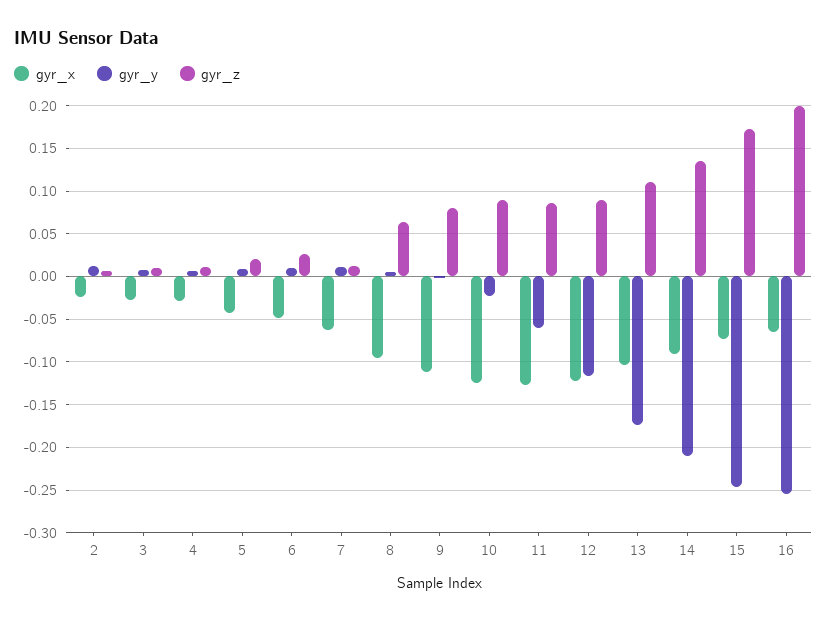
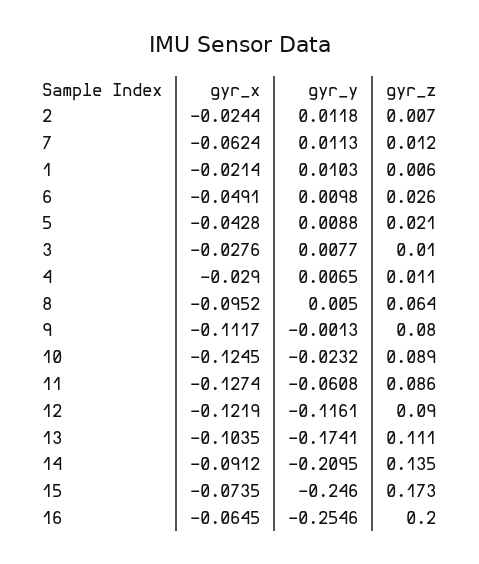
  {
    "gyr_x": {
      "2": -0.0244,
      "3": -0.0276,
      "4": -0.029,
      "5": -0.0428,
      "6": -0.0491,
      "7": -0.0624,
      "8": -0.0952,
      "9": -0.1117,
      "10": -0.1245,
      "11": -0.1274,
      "12": -0.1219,
      "13": -0.1035,
      "14": -0.0912,
      "15": -0.0735,
-     "16": -0.0645
+     "16": -0.0645,
+     "1": -0.0214
    },
    "gyr_y": {
      "2": 0.0118,
      "3": 0.0077,
      "4": 0.0065,
      "5": 0.0088,
      "6": 0.0098,
      "7": 0.0113,
      "8": 0.005,
      "9": -0.0013,
      "10": -0.0232,
      "11": -0.0608,
      "12": -0.1161,
      "13": -0.1741,
      "14": -0.2095,
      "15": -0.246,
-     "16": -0.2546
+     "16": -0.2546,
+     "1": 0.0103
    },
    "gyr_z": {
      "2": 0.007,
      "3": 0.01,
      "4": 0.011,
      "5": 0.021,
      "6": 0.026,
      "7": 0.012,
      "8": 0.064,
      "9": 0.08,
      "10": 0.089,
      "11": 0.086,
      "12": 0.09,
      "13": 0.111,
      "14": 0.135,
      "15": 0.173,
-     "16": 0.2
+     "16": 0.2,
+     "1": 0.006
    }
  }

